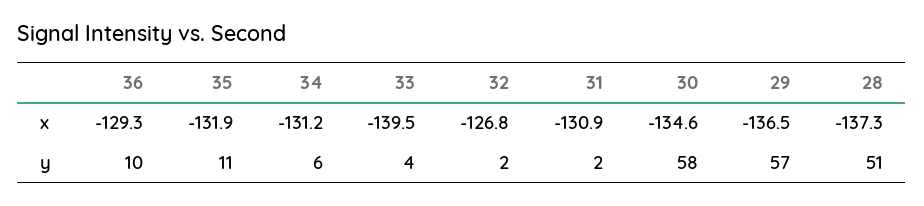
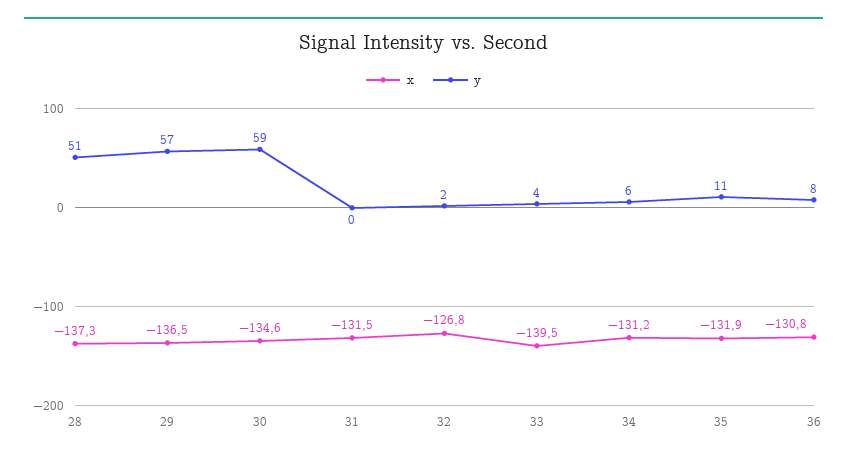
  {
    "x": {
-     "36": -129.3,
+     "36": -130.8,
      "35": -131.9,
      "34": -131.2,
      "33": -139.5,
      "32": -126.8,
-     "31": -130.9,
+     "31": -131.5,
      "30": -134.6,
      "29": -136.5,
      "28": -137.3
    },
    "y": {
-     "36": 10,
+     "36": 8,
      "35": 11,
      "34": 6,
      "33": 4,
      "32": 2,
-     "31": 2,
+     "31": 0,
-     "30": 58,
+     "30": 59,
      "29": 57,
      "28": 51
    }
  }

